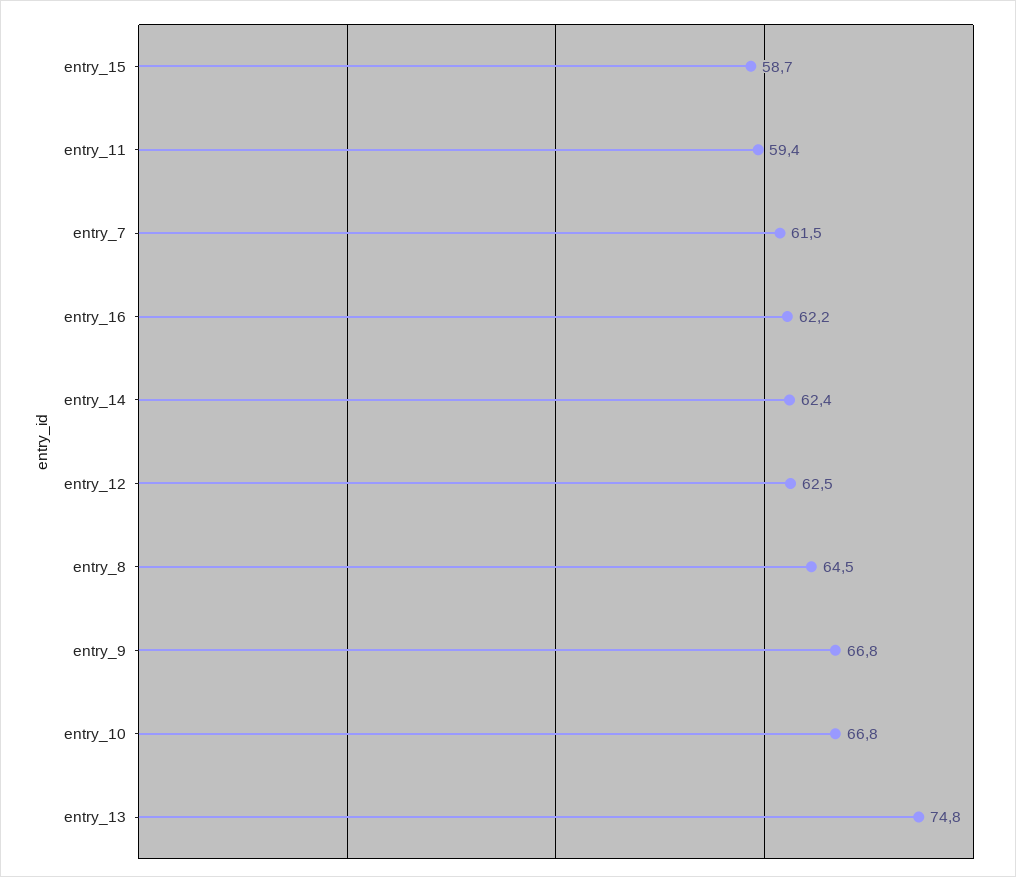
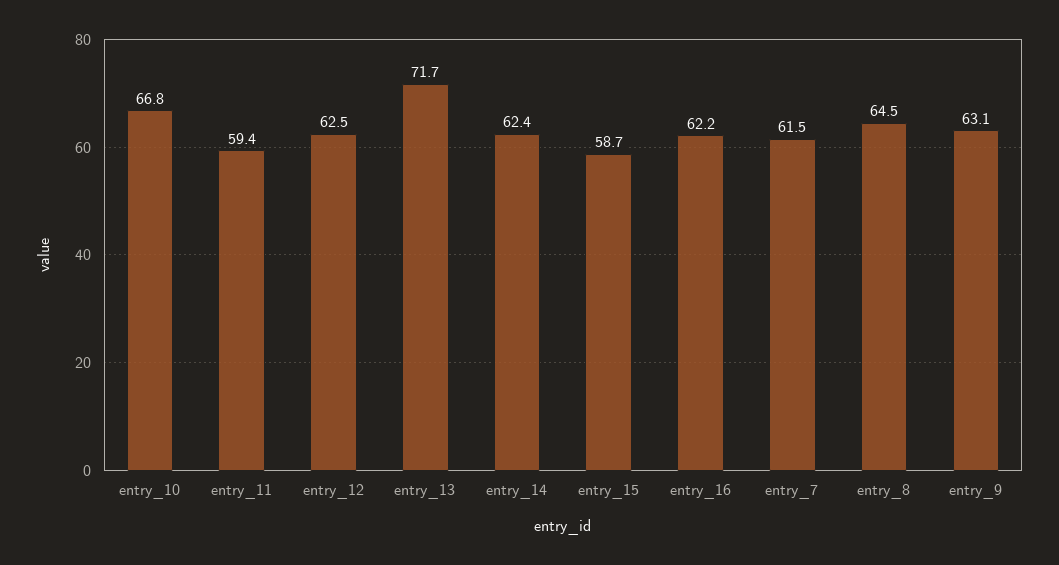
  {
    "entry_15": 58.7,
    "entry_11": 59.4,
    "entry_7": 61.5,
    "entry_16": 62.2,
    "entry_14": 62.4,
    "entry_12": 62.5,
    "entry_8": 64.5,
-   "entry_9": 66.8,
+   "entry_9": 63.1,
    "entry_10": 66.8,
-   "entry_13": 74.8
+   "entry_13": 71.7
  }

